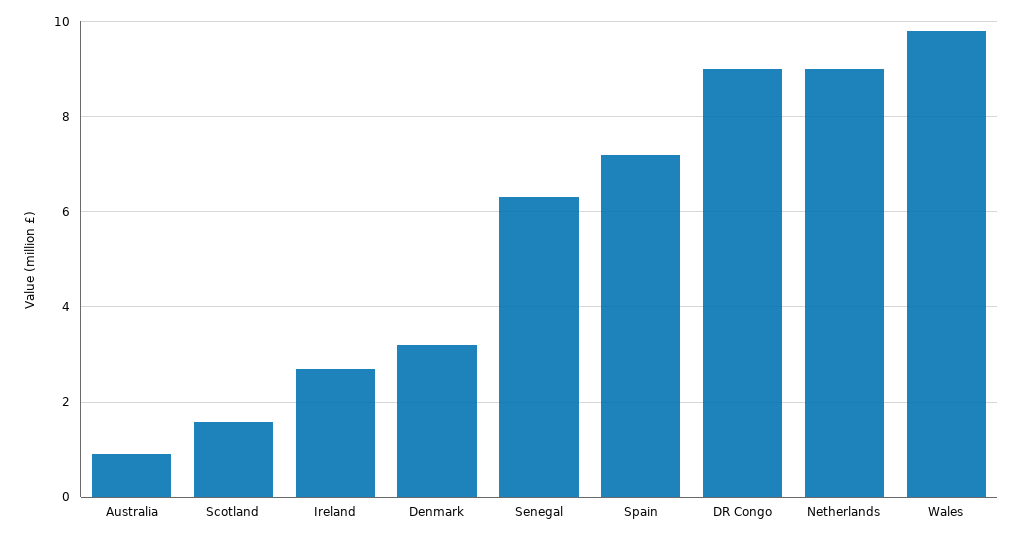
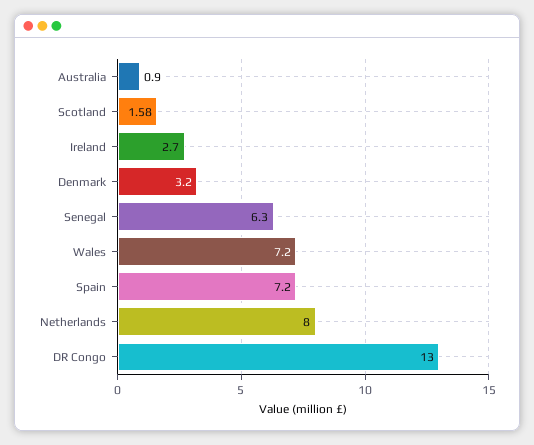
  {
    "Australia": 0.9,
    "Scotland": 1.58,
    "Ireland": 2.7,
    "Denmark": 3.2,
    "Senegal": 6.3,
    "Spain": 7.2,
-   "DR Congo": 9,
+   "DR Congo": 13,
-   "Netherlands": 9,
+   "Netherlands": 8,
-   "Wales": 9.8
+   "Wales": 7.2
  }

